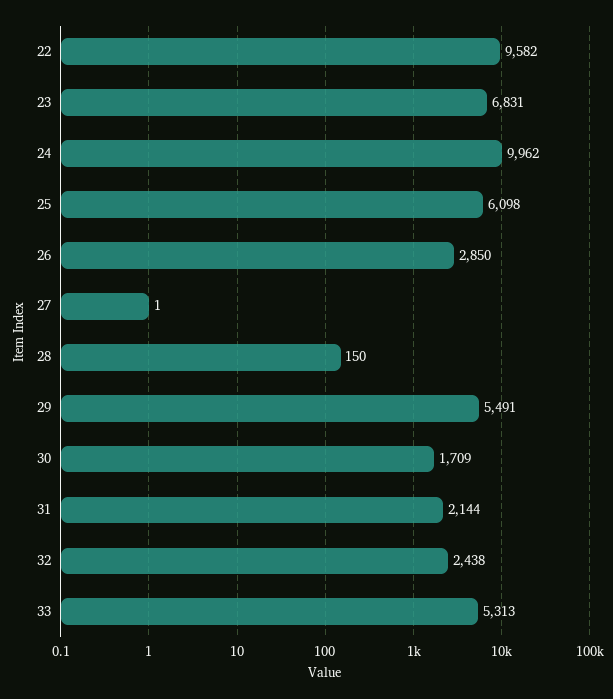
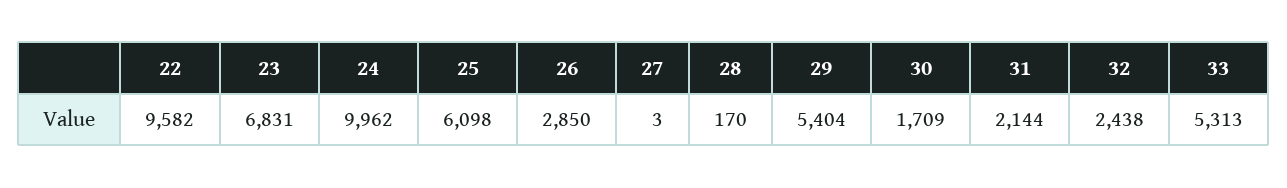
  {
    "22": 9582,
    "23": 6831,
    "24": 9962,
    "25": 6098,
    "26": 2850,
-   "27": 1,
+   "27": 3,
-   "28": 150,
+   "28": 170,
-   "29": 5491,
+   "29": 5404,
    "30": 1709,
    "31": 2144,
    "32": 2438,
    "33": 5313
  }

